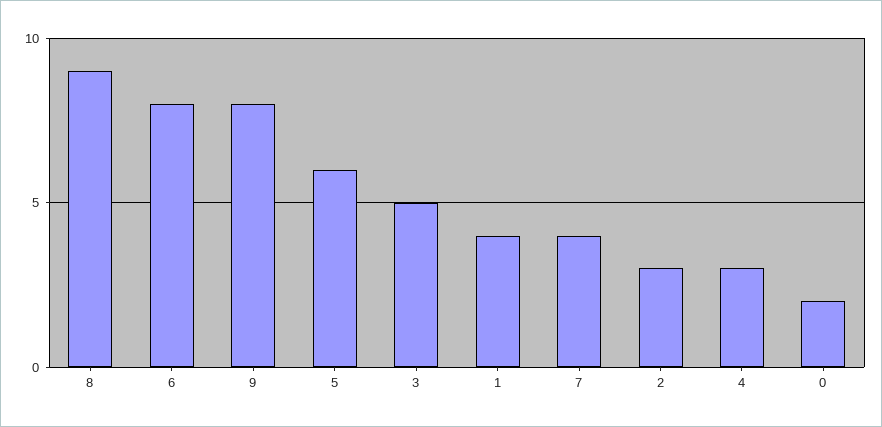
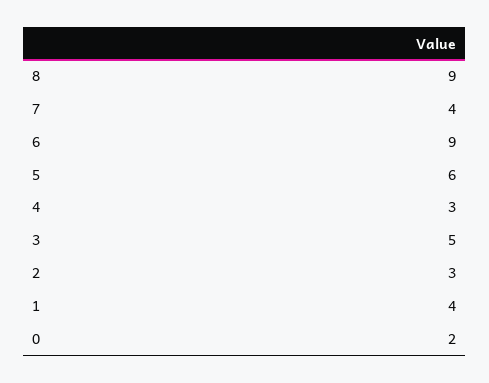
  {
    "8": 9,
-   "6": 8,
+   "6": 9,
-   "9": 8,
    "5": 6,
    "3": 5,
    "1": 4,
    "7": 4,
    "2": 3,
    "4": 3,
    "0": 2
  }

